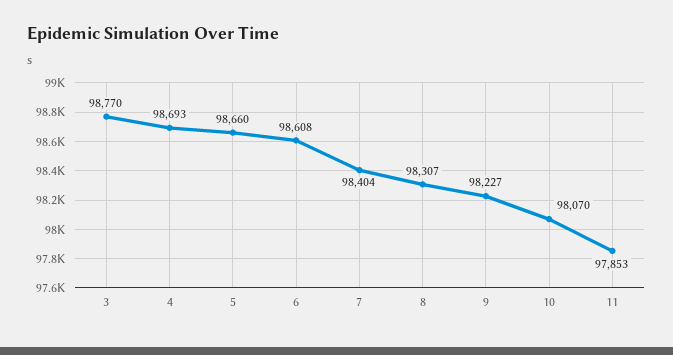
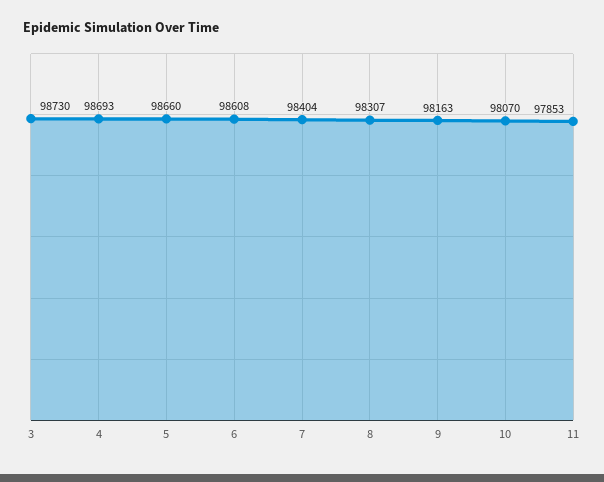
  {
-   "3": 98770,
+   "3": 98730,
    "4": 98693,
    "5": 98660,
    "6": 98608,
    "7": 98404,
    "8": 98307,
-   "9": 98227,
+   "9": 98163,
    "10": 98070,
    "11": 97853
  }

